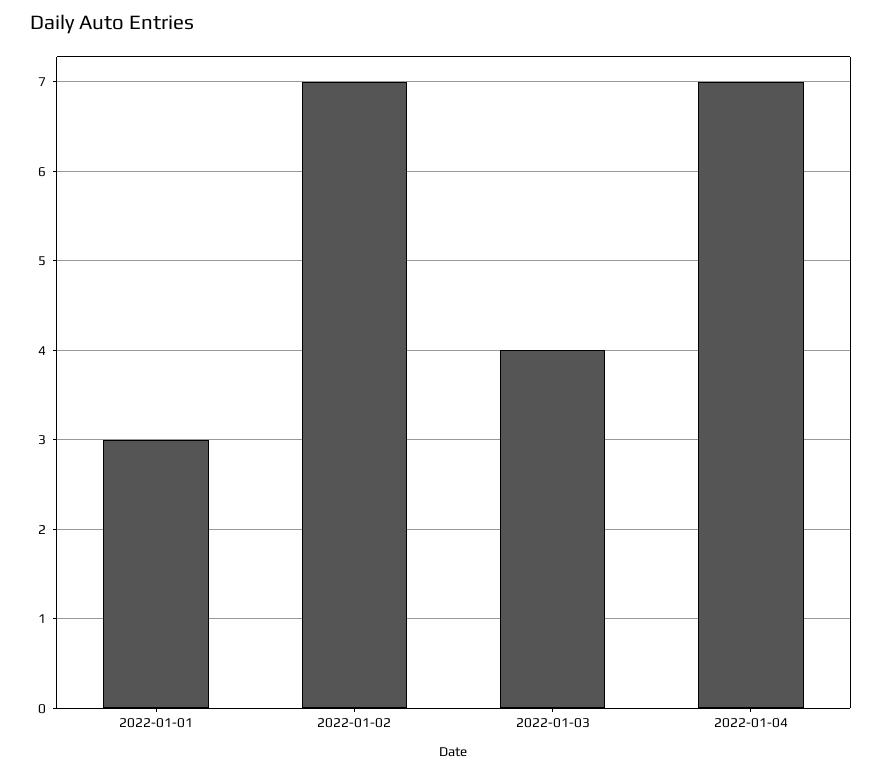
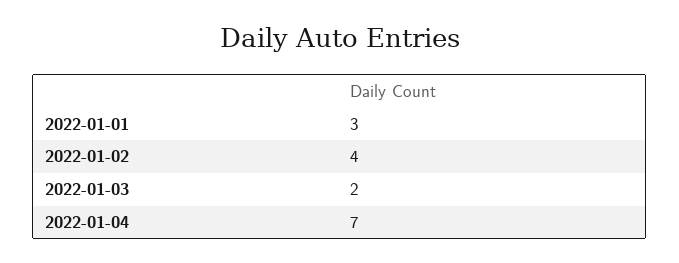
  {
    "2022-01-01": 3,
-   "2022-01-02": 7,
+   "2022-01-02": 4,
-   "2022-01-03": 4,
+   "2022-01-03": 2,
    "2022-01-04": 7
  }

